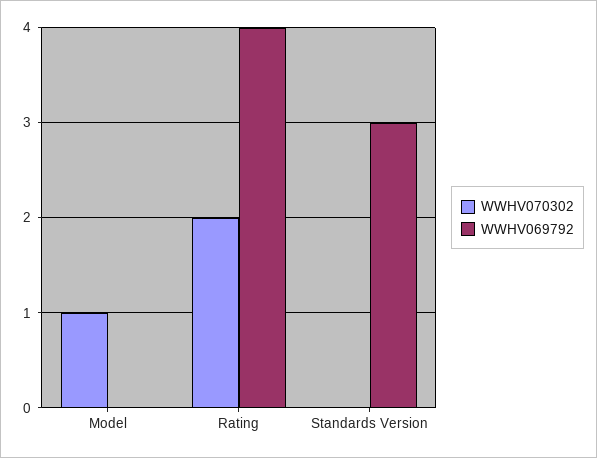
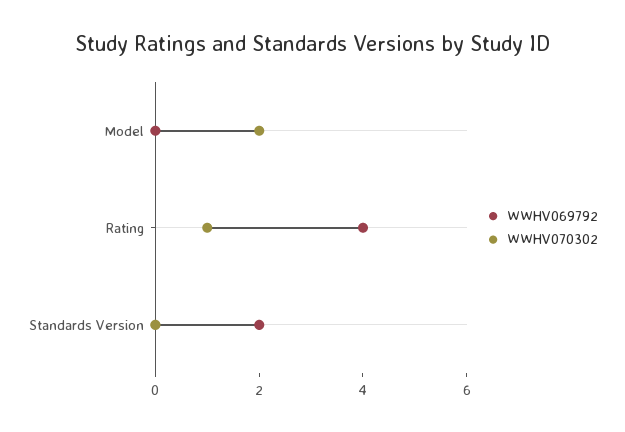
  {
    "WWHV070302": {
-     "Model": 1,
+     "Model": 2,
-     "Rating": 2,
+     "Rating": 1,
      "Standards Version": 0
    },
    "WWHV069792": {
      "Model": 0,
      "Rating": 4,
-     "Standards Version": 3
+     "Standards Version": 2
    }
  }

